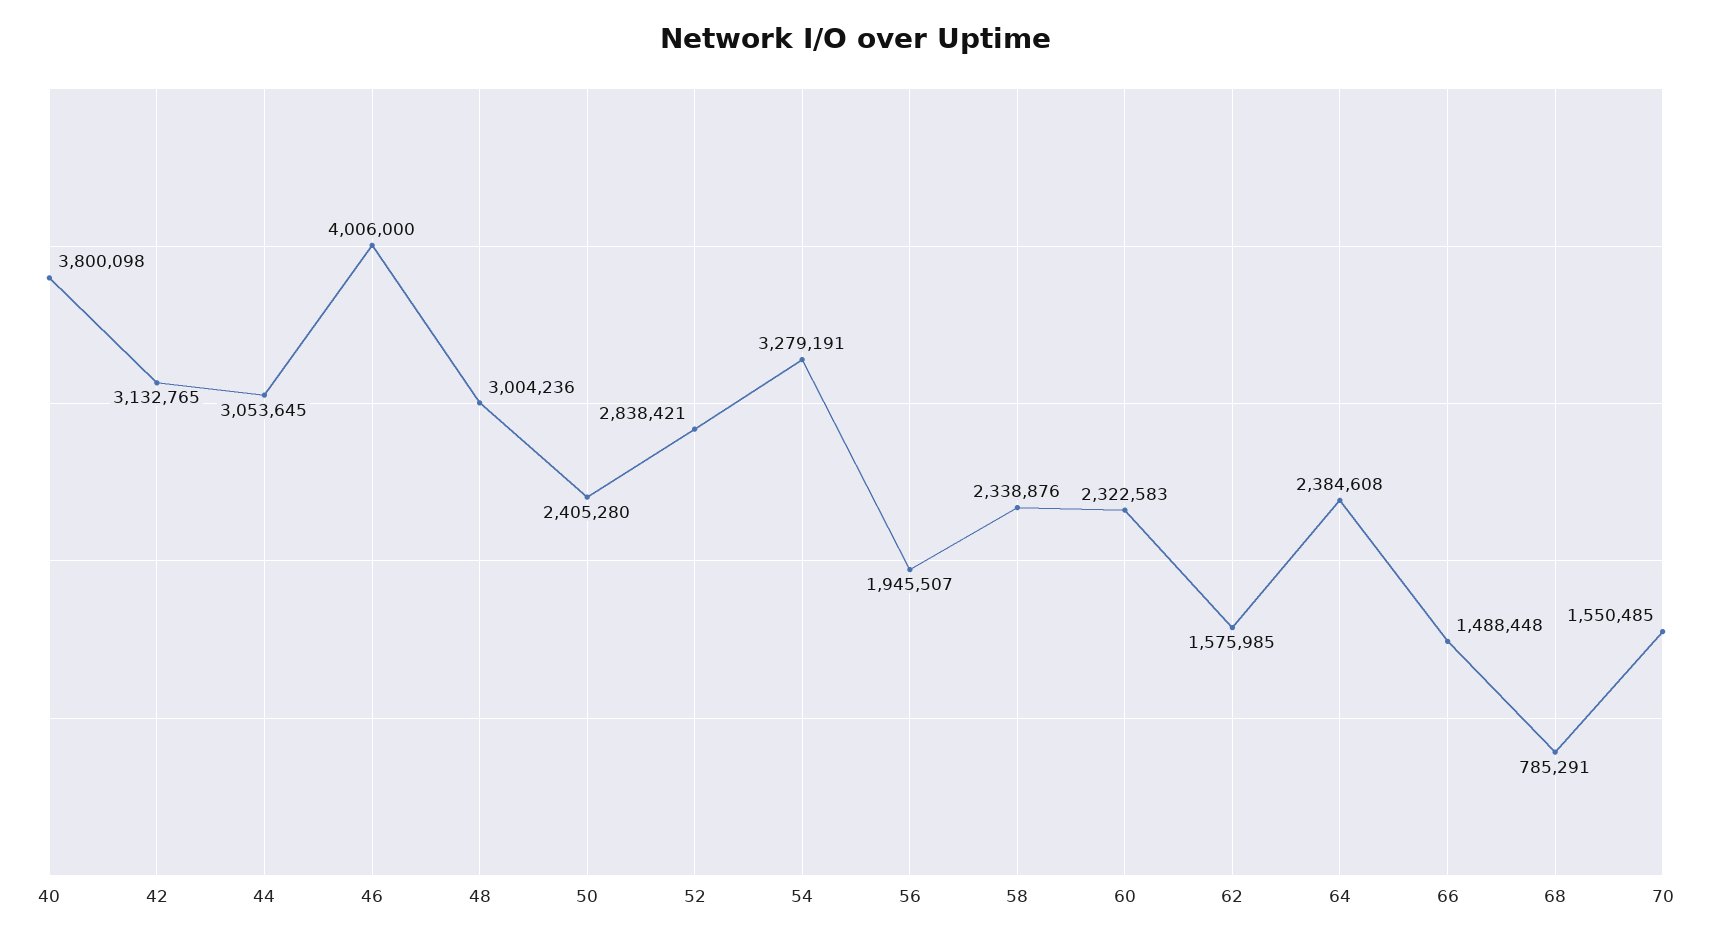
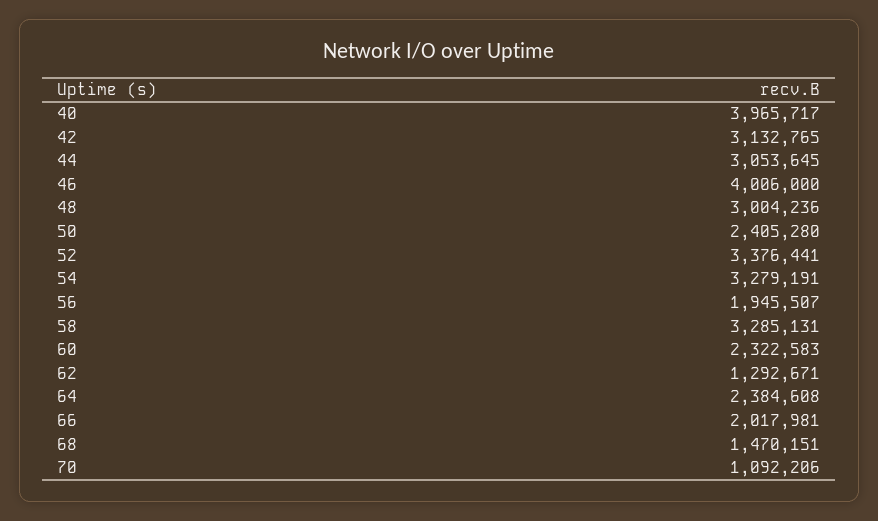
  {
-   "40": 3800098,
+   "40": 3965717,
    "42": 3132765,
    "44": 3053645,
    "46": 4006000,
    "48": 3004236,
    "50": 2405280,
-   "52": 2838421,
+   "52": 3376441,
    "54": 3279191,
    "56": 1945507,
-   "58": 2338876,
+   "58": 3285131,
    "60": 2322583,
-   "62": 1575985,
+   "62": 1292671,
    "64": 2384608,
-   "66": 1488448,
+   "66": 2017981,
-   "68": 785291,
+   "68": 1470151,
-   "70": 1550485
+   "70": 1092206
  }

